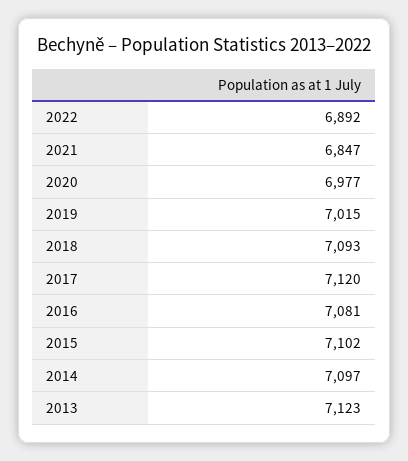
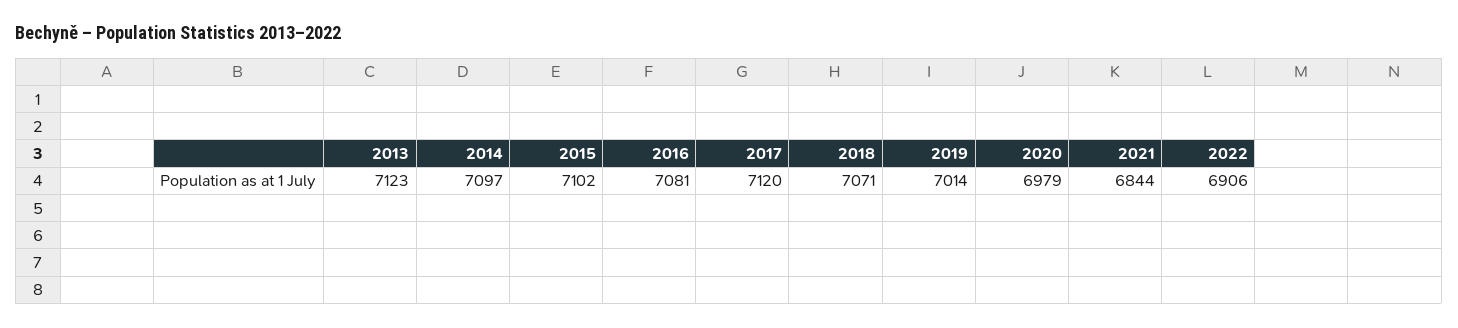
  {
-   "2022": 6892,
+   "2022": 6906,
-   "2021": 6847,
+   "2021": 6844,
-   "2020": 6977,
+   "2020": 6979,
-   "2019": 7015,
+   "2019": 7014,
-   "2018": 7093,
+   "2018": 7071,
    "2017": 7120,
    "2016": 7081,
    "2015": 7102,
    "2014": 7097,
    "2013": 7123
  }

